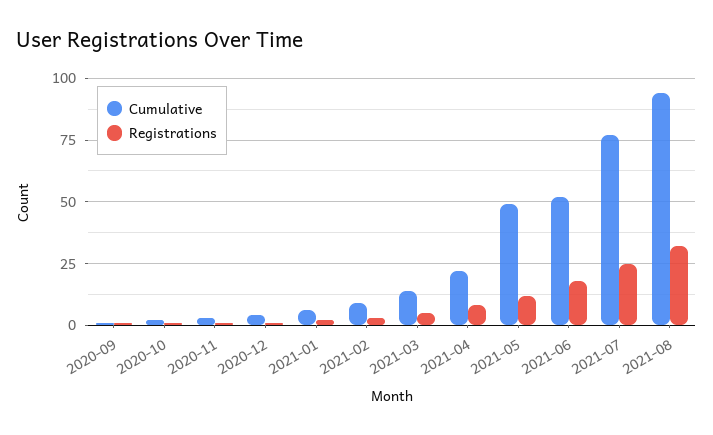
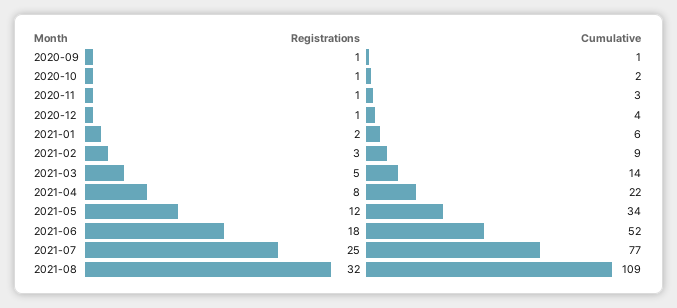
  {
    "Cumulative": {
      "2020-09": 1,
      "2020-10": 2,
      "2020-11": 3,
      "2020-12": 4,
      "2021-01": 6,
      "2021-02": 9,
      "2021-03": 14,
      "2021-04": 22,
-     "2021-05": 50,
+     "2021-05": 34,
      "2021-06": 52,
      "2021-07": 77,
-     "2021-08": 95
+     "2021-08": 109
    },
    "Registrations": {
      "2020-09": 1,
      "2020-10": 1,
      "2020-11": 1,
      "2020-12": 1,
      "2021-01": 2,
      "2021-02": 3,
      "2021-03": 5,
      "2021-04": 8,
      "2021-05": 12,
      "2021-06": 18,
      "2021-07": 25,
      "2021-08": 32
    }
  }

